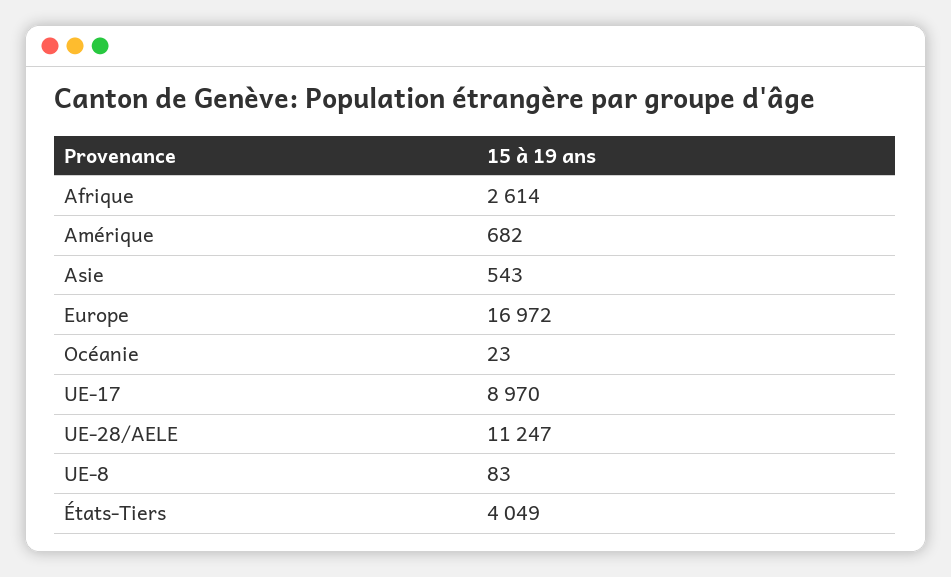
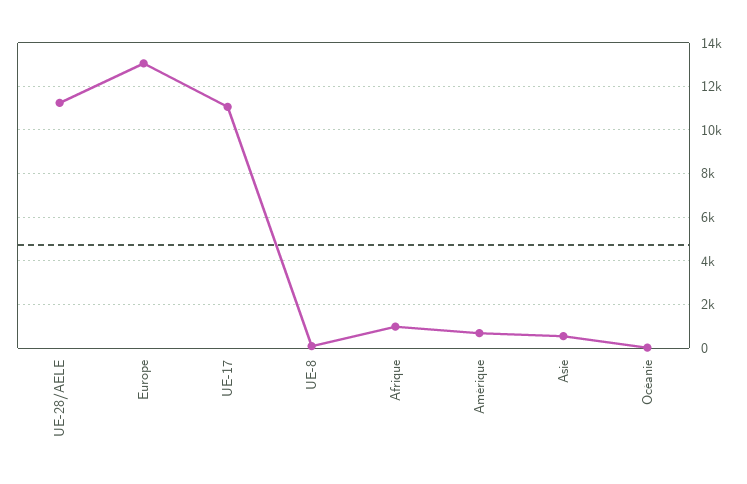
  {
-   "Afrique": 2614,
+   "Afrique": 1000,
    "Amérique": 682,
    "Asie": 543,
-   "Europe": 16972,
+   "Europe": 13000,
    "Océanie": 23,
-   "UE-17": 8970,
+   "UE-17": 11000,
    "UE-28/AELE": 11247,
-   "UE-8": 83,
+   "UE-8": 83
-   "États-Tiers": 4049
  }

